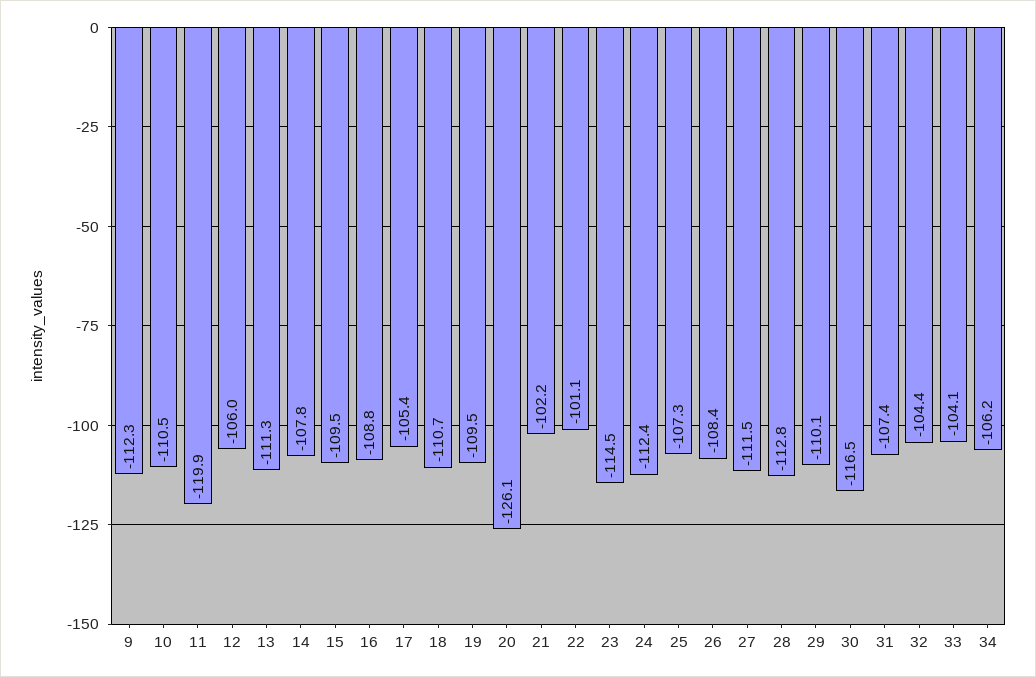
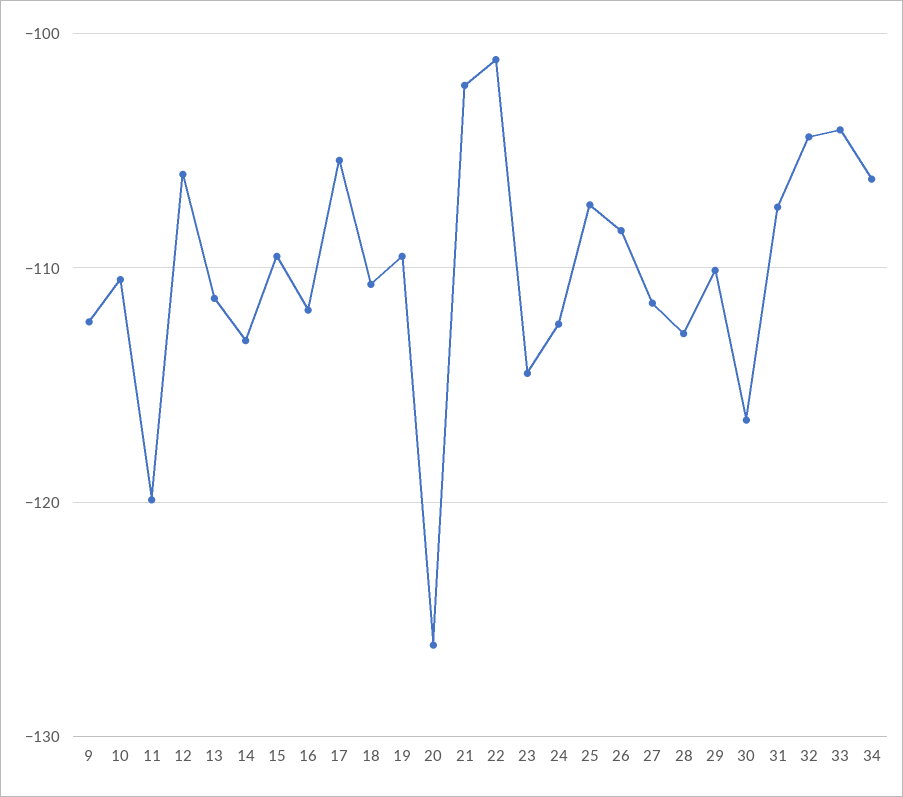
  {
    "9": -112.3,
    "10": -110.5,
    "11": -119.9,
    "12": -106,
    "13": -111.3,
-   "14": -107.8,
+   "14": -113,
    "15": -109.5,
-   "16": -108.8,
+   "16": -112,
    "17": -105.4,
    "18": -110.7,
    "19": -109.5,
    "20": -126.1,
    "21": -102.2,
    "22": -101.1,
    "23": -114.5,
    "24": -112.4,
    "25": -107.3,
    "26": -108.4,
    "27": -111.5,
    "28": -112.8,
    "29": -110.1,
    "30": -116.5,
    "31": -107.4,
    "32": -104.4,
    "33": -104.1,
    "34": -106.2
  }

